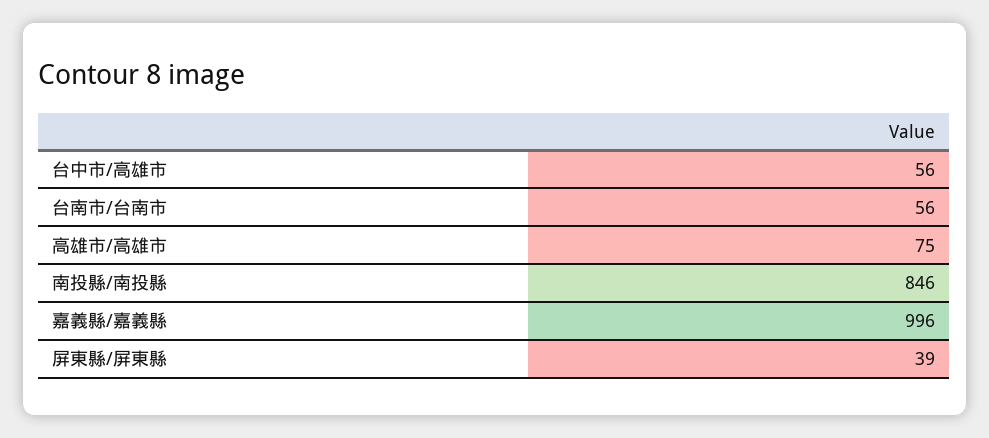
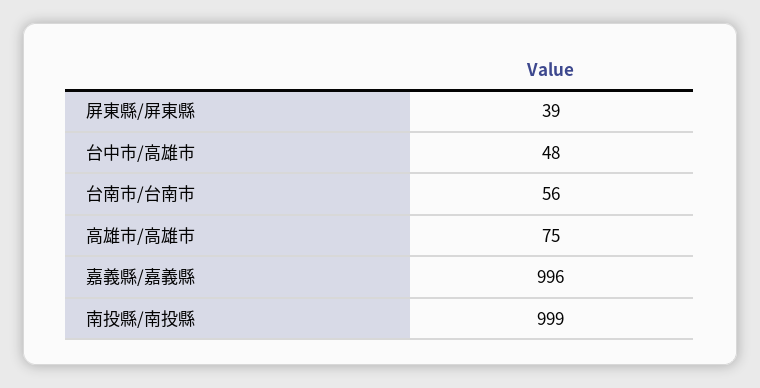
  {
-   "台中市/高雄市": 56,
+   "台中市/高雄市": 48,
    "台南市/台南市": 56,
    "高雄市/高雄市": 75,
-   "南投縣/南投縣": 846,
+   "南投縣/南投縣": 999,
    "嘉義縣/嘉義縣": 996,
    "屏東縣/屏東縣": 39
  }

